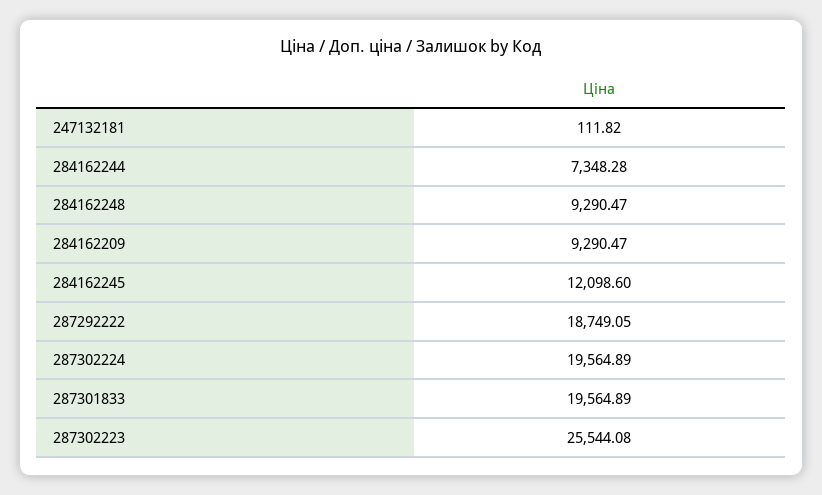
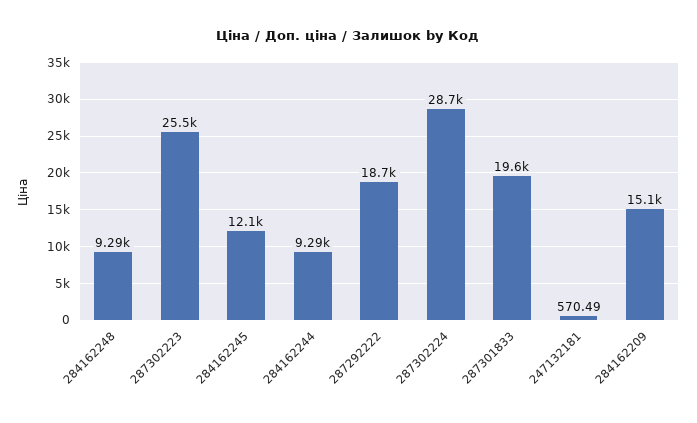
  {
-   "247132181": 111.82,
+   "247132181": 570.49,
-   "284162244": 7348.28,
+   "284162244": 9290,
    "284162248": 9290.47,
-   "284162209": 9290.47,
+   "284162209": 15100,
    "284162245": 12098.6,
    "287292222": 18749.05,
-   "287302224": 19564.89,
+   "287302224": 28700,
    "287301833": 19564.89,
    "287302223": 25544.08
  }

